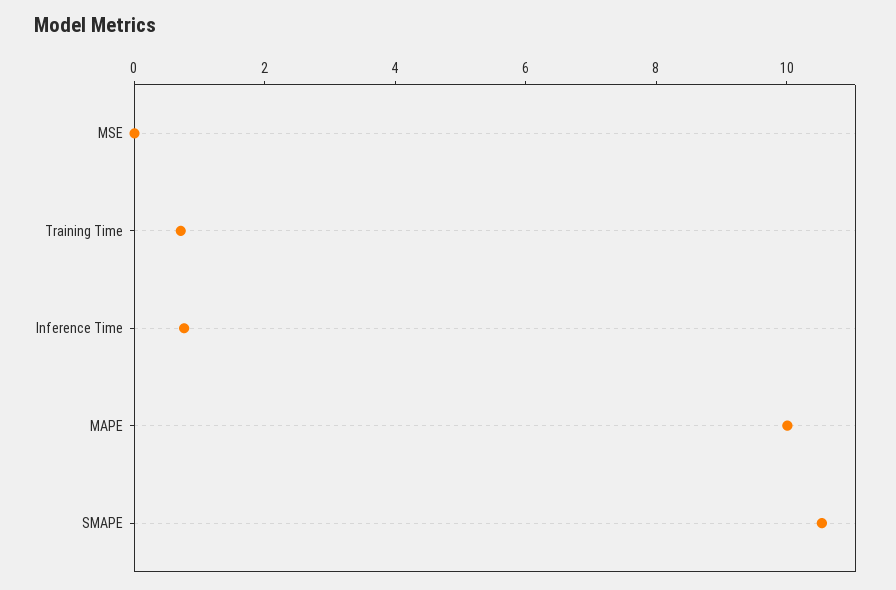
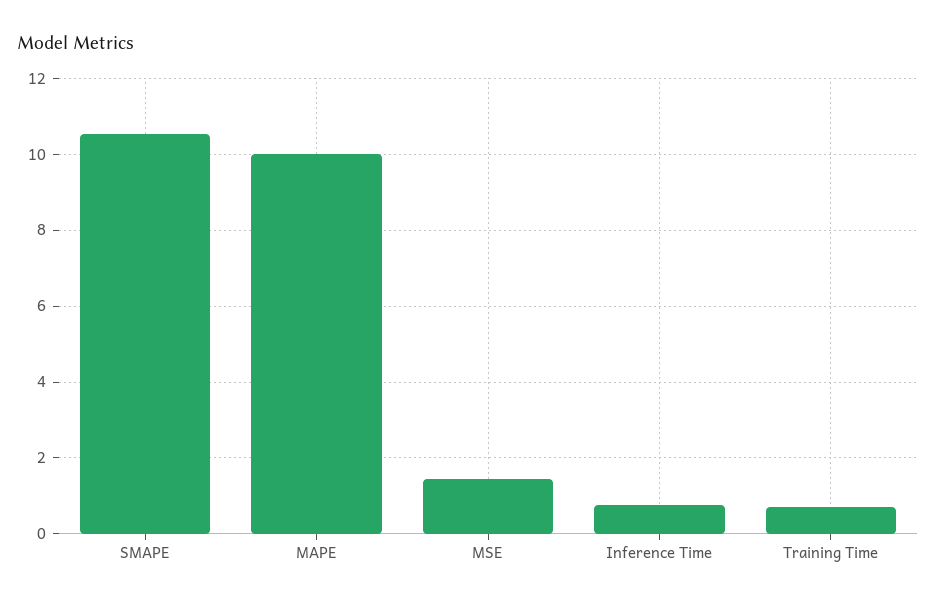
  {
-   "MSE": 0,
+   "MSE": 1.4,
    "Training Time": 0.8,
    "Inference Time": 0.8,
    "MAPE": 10,
    "SMAPE": 10.6
  }

